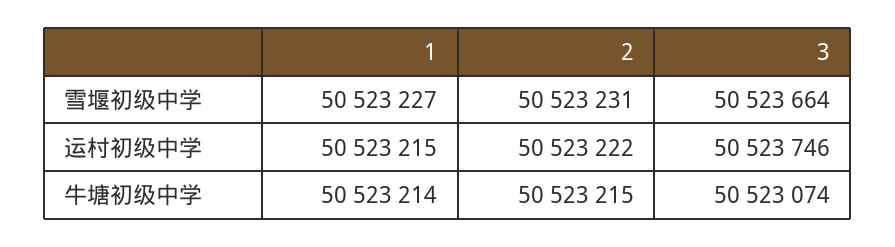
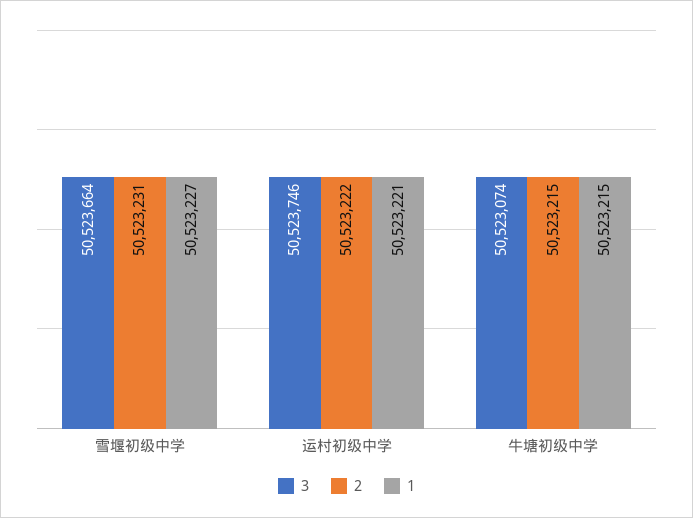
  {
    "1": {
      "雪堰初级中学": 50523227,
-     "运村初级中学": 50523215,
+     "运村初级中学": 50523221,
-     "牛塘初级中学": 50523214
+     "牛塘初级中学": 50523215
    },
    "2": {
      "雪堰初级中学": 50523231,
      "运村初级中学": 50523222,
      "牛塘初级中学": 50523215
    },
    "3": {
      "雪堰初级中学": 50523664,
      "运村初级中学": 50523746,
      "牛塘初级中学": 50523074
    }
  }

